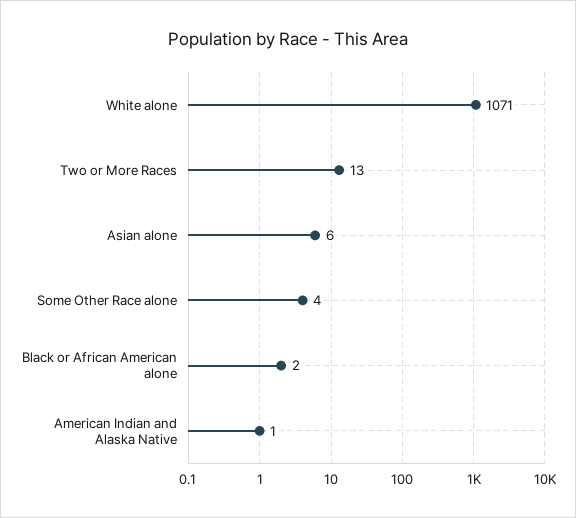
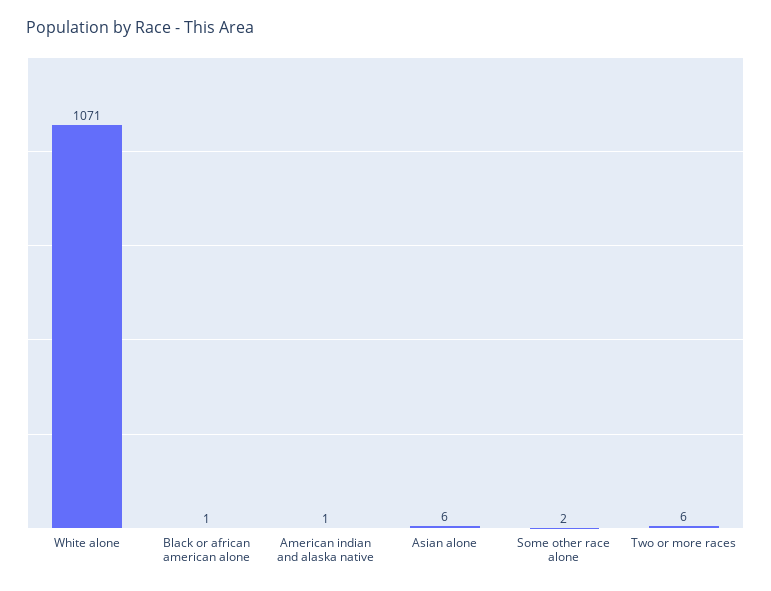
  {
    "White alone": 1071,
-   "Two or More Races": 13,
+   "Two or More Races": 6,
    "Asian alone": 6,
-   "Some Other Race alone": 4,
+   "Some Other Race alone": 2,
-   "Black or African American alone": 2,
+   "Black or African American alone": 1,
    "American Indian and Alaska Native": 1
  }

